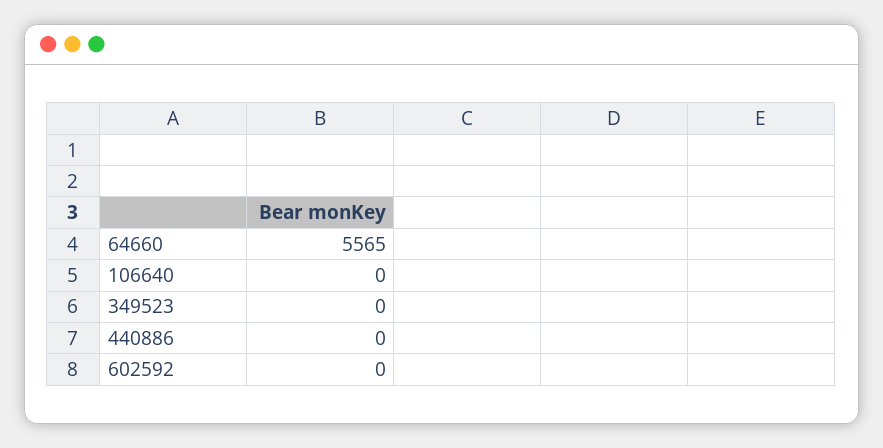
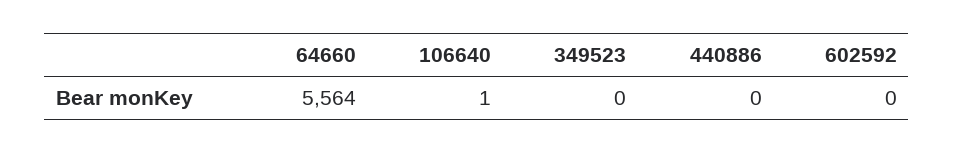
  {
-   "64660": 5565,
+   "64660": 5564,
-   "106640": 0,
+   "106640": 1,
    "349523": 0,
    "440886": 0,
    "602592": 0
  }

